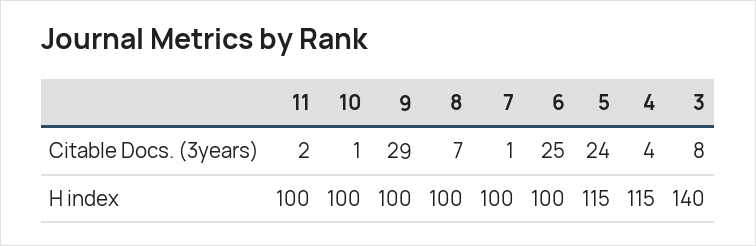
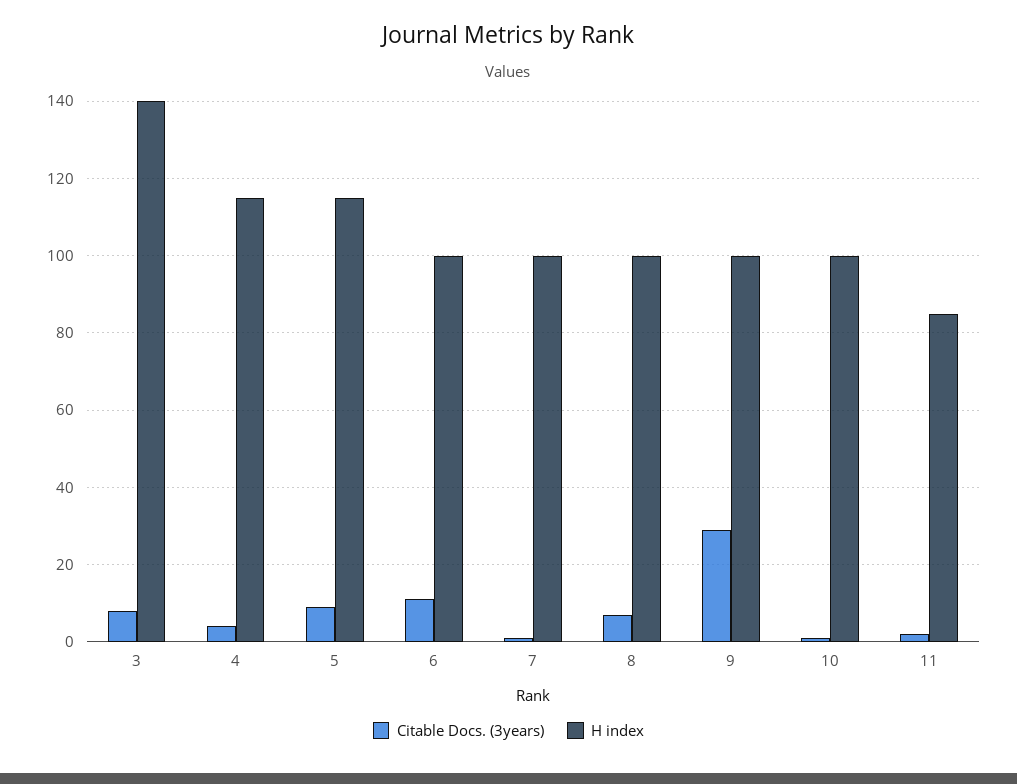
  {
    "Citable Docs. (3years)": {
      "11": 2,
      "10": 1,
      "9": 29,
      "8": 7,
      "7": 1,
-     "6": 25,
+     "6": 10,
-     "5": 24,
+     "5": 10,
      "4": 4,
      "3": 8
    },
    "H index": {
-     "11": 100,
+     "11": 85,
      "10": 100,
      "9": 100,
      "8": 100,
      "7": 100,
      "6": 100,
      "5": 115,
      "4": 115,
      "3": 140
    }
  }

